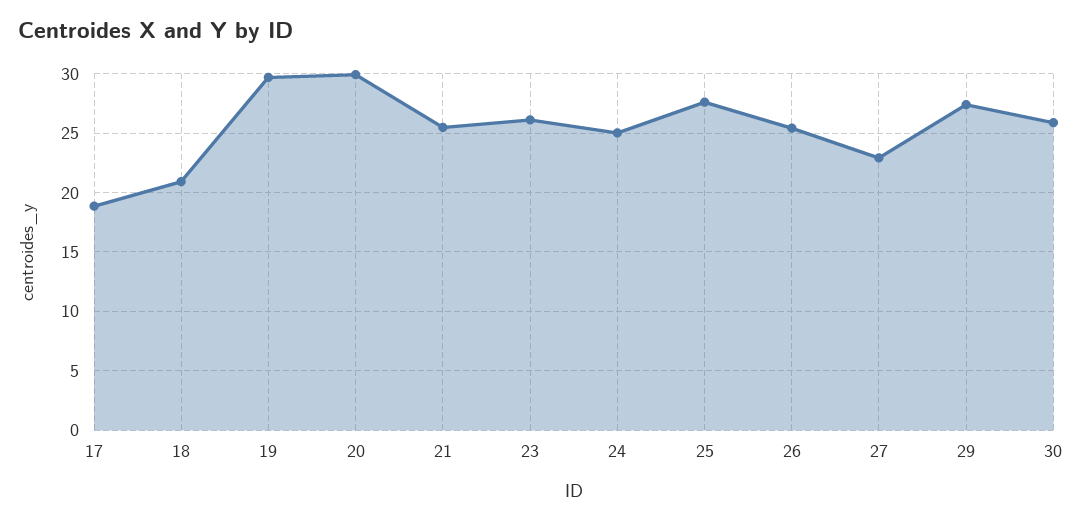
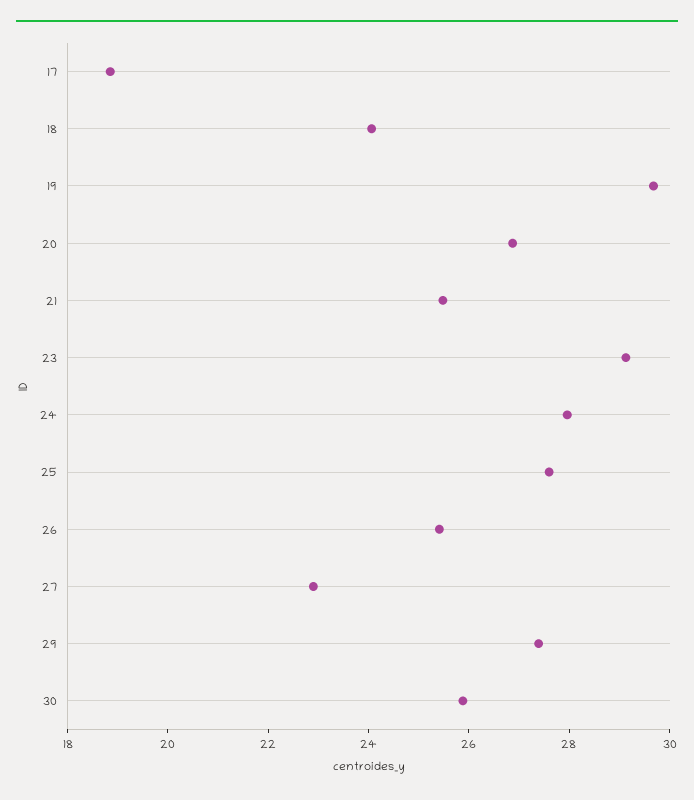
  {
    "17": 19,
-   "18": 21,
+   "18": 24,
    "19": 29.5,
-   "20": 30,
+   "20": 27,
    "21": 25.5,
-   "23": 26,
+   "23": 29,
-   "24": 25,
+   "24": 28,
    "25": 27.5,
    "26": 25.5,
    "27": 23,
    "29": 27.5,
    "30": 26
  }

